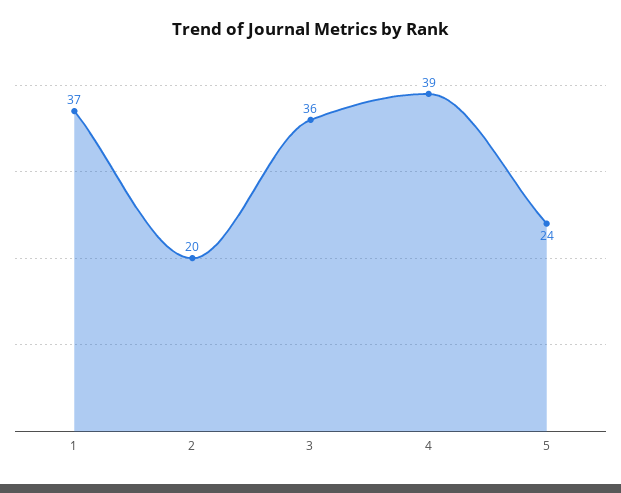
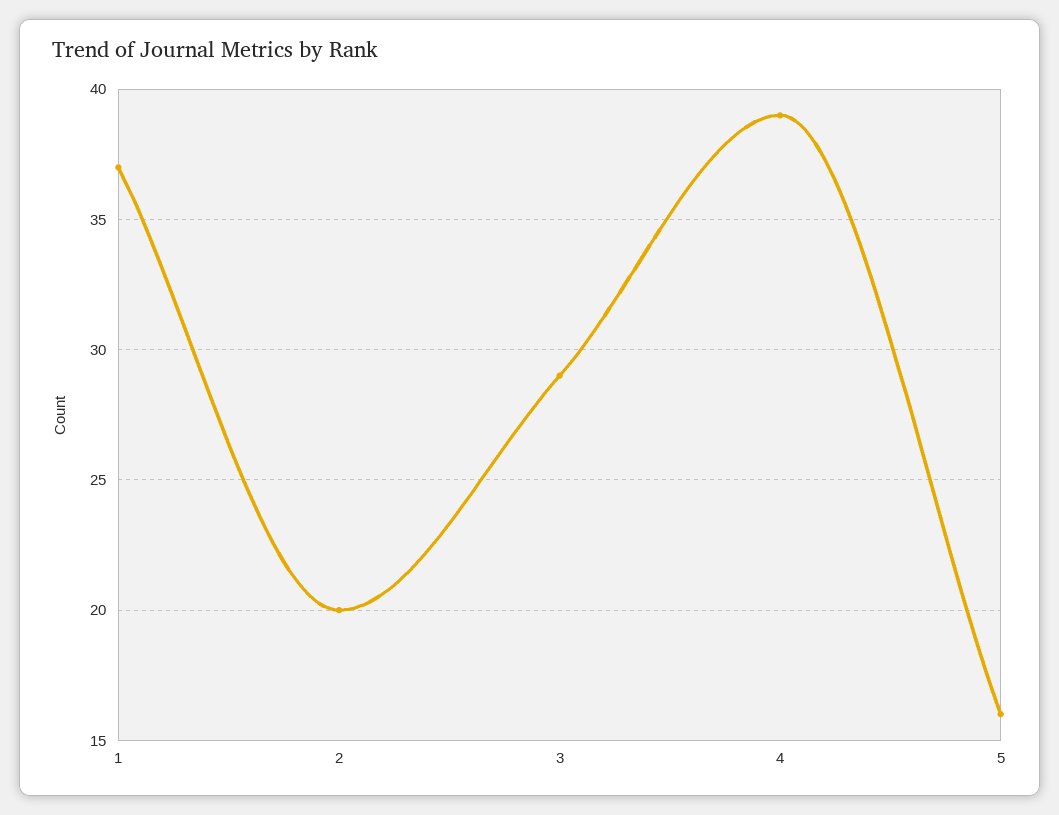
  {
    "1": 37,
    "2": 20,
-   "3": 36,
+   "3": 29,
    "4": 39,
-   "5": 24
+   "5": 16
  }

